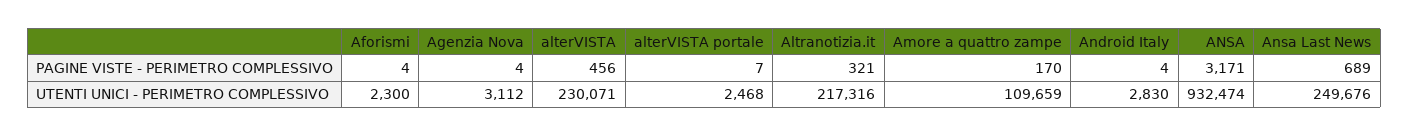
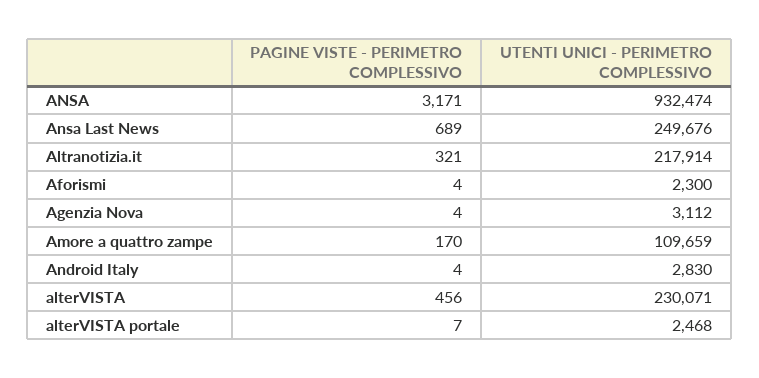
  {
    "Aforismi": {
      "PAGINE VISTE - PERIMETRO COMPLESSIVO": 4,
      "UTENTI UNICI - PERIMETRO COMPLESSIVO": 2300
    },
    "Agenzia Nova": {
      "PAGINE VISTE - PERIMETRO COMPLESSIVO": 4,
      "UTENTI UNICI - PERIMETRO COMPLESSIVO": 3112
    },
    "alterVISTA": {
      "PAGINE VISTE - PERIMETRO COMPLESSIVO": 456,
      "UTENTI UNICI - PERIMETRO COMPLESSIVO": 230071
    },
    "alterVISTA portale": {
      "PAGINE VISTE - PERIMETRO COMPLESSIVO": 7,
      "UTENTI UNICI - PERIMETRO COMPLESSIVO": 2468
    },
    "Altranotizia.it": {
      "PAGINE VISTE - PERIMETRO COMPLESSIVO": 321,
-     "UTENTI UNICI - PERIMETRO COMPLESSIVO": 217316
+     "UTENTI UNICI - PERIMETRO COMPLESSIVO": 217914
    },
    "Amore a quattro zampe": {
      "PAGINE VISTE - PERIMETRO COMPLESSIVO": 170,
      "UTENTI UNICI - PERIMETRO COMPLESSIVO": 109659
    },
    "Android Italy": {
      "PAGINE VISTE - PERIMETRO COMPLESSIVO": 4,
      "UTENTI UNICI - PERIMETRO COMPLESSIVO": 2830
    },
    "ANSA": {
      "PAGINE VISTE - PERIMETRO COMPLESSIVO": 3171,
      "UTENTI UNICI - PERIMETRO COMPLESSIVO": 932474
    },
    "Ansa Last News": {
      "PAGINE VISTE - PERIMETRO COMPLESSIVO": 689,
      "UTENTI UNICI - PERIMETRO COMPLESSIVO": 249676
    }
  }

